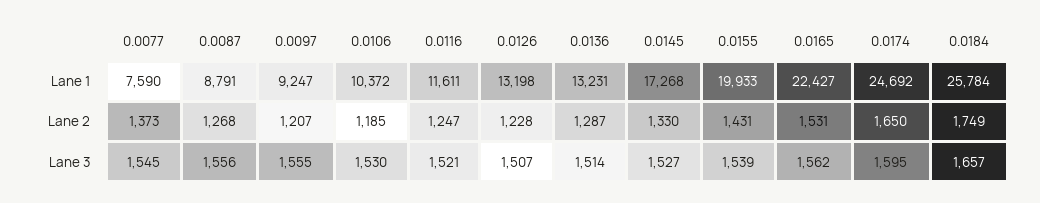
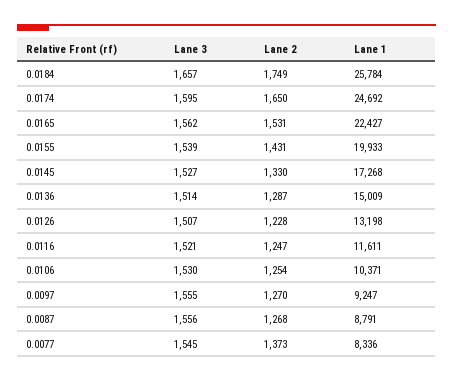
  {
    "0.0077": {
-     "Lane 1": 7590,
+     "Lane 1": 8336,
      "Lane 2": 1373,
      "Lane 3": 1545
    },
    "0.0087": {
      "Lane 1": 8791,
      "Lane 2": 1268,
      "Lane 3": 1556
    },
    "0.0097": {
      "Lane 1": 9247,
-     "Lane 2": 1207,
+     "Lane 2": 1270,
      "Lane 3": 1555
    },
    "0.0106": {
-     "Lane 1": 10372,
+     "Lane 1": 10371,
-     "Lane 2": 1185,
+     "Lane 2": 1254,
      "Lane 3": 1530
    },
    "0.0116": {
      "Lane 1": 11611,
      "Lane 2": 1247,
      "Lane 3": 1521
    },
    "0.0126": {
      "Lane 1": 13198,
      "Lane 2": 1228,
      "Lane 3": 1507
    },
    "0.0136": {
-     "Lane 1": 13231,
+     "Lane 1": 15009,
      "Lane 2": 1287,
      "Lane 3": 1514
    },
    "0.0145": {
      "Lane 1": 17268,
      "Lane 2": 1330,
      "Lane 3": 1527
    },
    "0.0155": {
      "Lane 1": 19933,
      "Lane 2": 1431,
      "Lane 3": 1539
    },
    "0.0165": {
      "Lane 1": 22427,
      "Lane 2": 1531,
      "Lane 3": 1562
    },
    "0.0174": {
      "Lane 1": 24692,
      "Lane 2": 1650,
      "Lane 3": 1595
    },
    "0.0184": {
      "Lane 1": 25784,
      "Lane 2": 1749,
      "Lane 3": 1657
    }
  }

